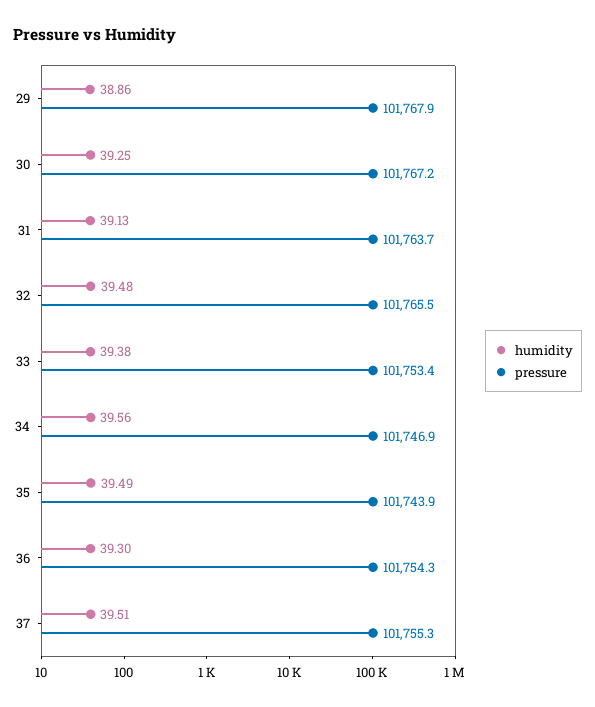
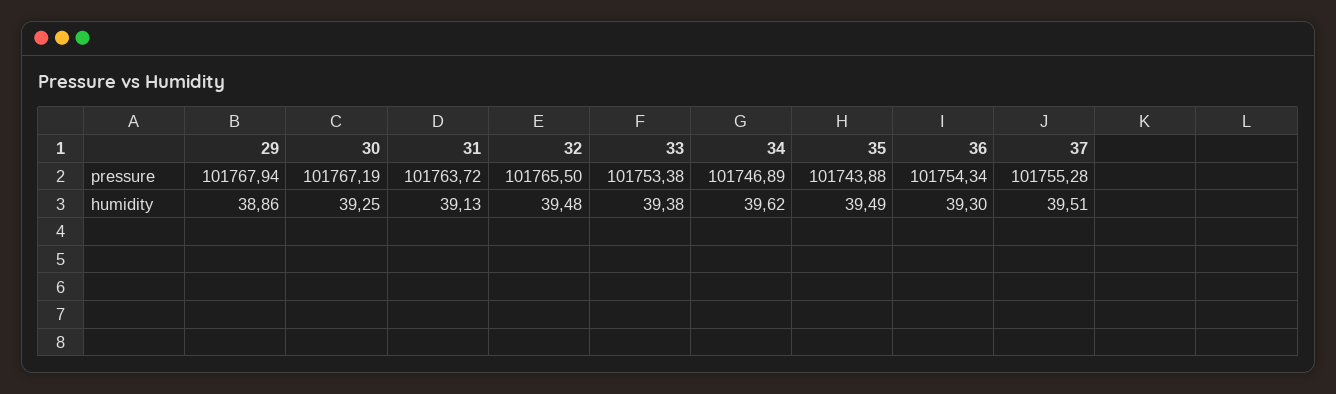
  {
    "humidity": {
      "29": 38.86,
      "30": 39.25,
      "31": 39.13,
      "32": 39.48,
      "33": 39.38,
-     "34": 39.56,
+     "34": 39.62,
      "35": 39.49,
      "36": 39.3,
      "37": 39.51
    },
    "pressure": {
      "29": 101767.94,
      "30": 101767.19,
      "31": 101763.72,
      "32": 101765.5,
      "33": 101753.38,
      "34": 101746.89,
      "35": 101743.88,
      "36": 101754.34,
      "37": 101755.28
    }
  }

